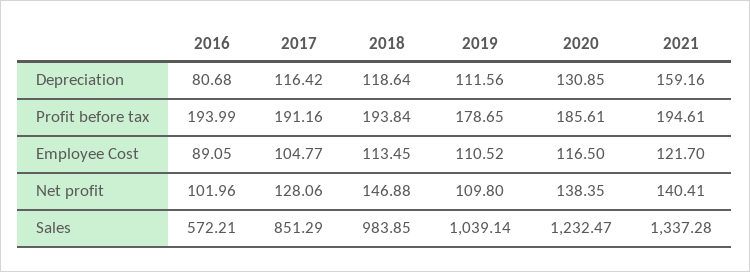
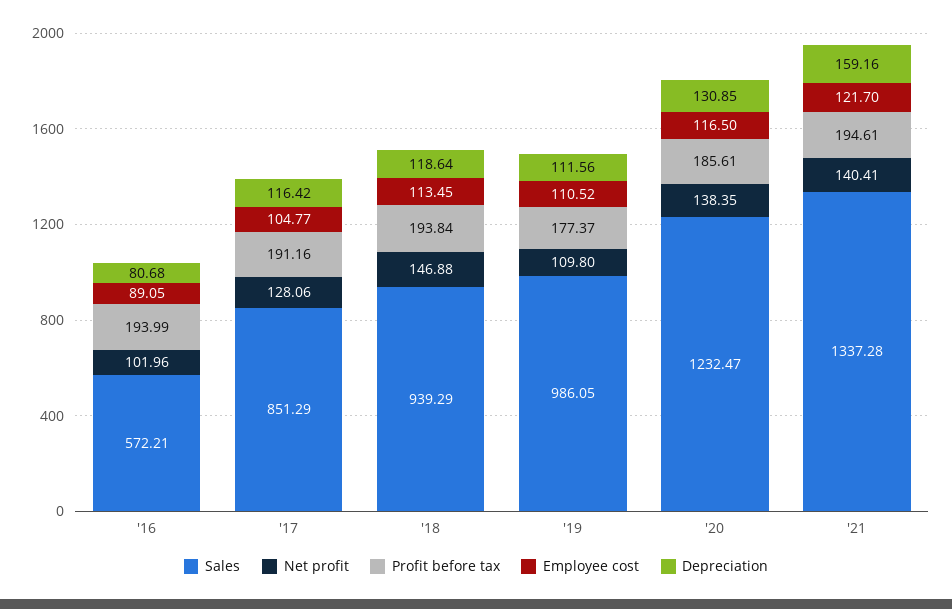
  {
    "Depreciation": {
      "2016": 80.68,
      "2017": 116.42,
      "2018": 118.64,
      "2019": 111.56,
      "2020": 130.85,
      "2021": 159.16
    },
    "Profit before tax": {
      "2016": 193.99,
      "2017": 191.16,
      "2018": 193.84,
-     "2019": 178.65,
+     "2019": 177.37,
      "2020": 185.61,
      "2021": 194.61
    },
    "Employee Cost": {
      "2016": 89.05,
      "2017": 104.77,
      "2018": 113.45,
      "2019": 110.52,
      "2020": 116.5,
      "2021": 121.7
    },
    "Net profit": {
      "2016": 101.96,
      "2017": 128.06,
      "2018": 146.88,
      "2019": 109.8,
      "2020": 138.35,
      "2021": 140.41
    },
    "Sales": {
      "2016": 572.21,
      "2017": 851.29,
-     "2018": 983.85,
+     "2018": 939.29,
-     "2019": 1039.14,
+     "2019": 986.05,
      "2020": 1232.47,
      "2021": 1337.28
    }
  }

